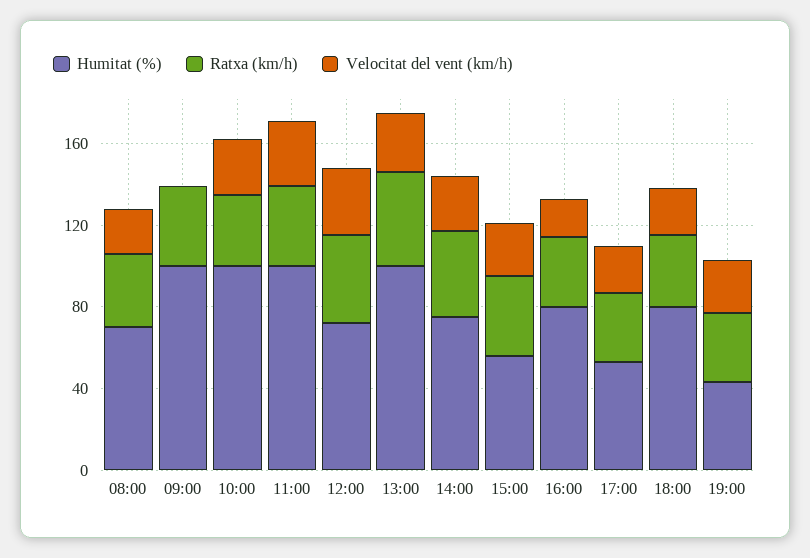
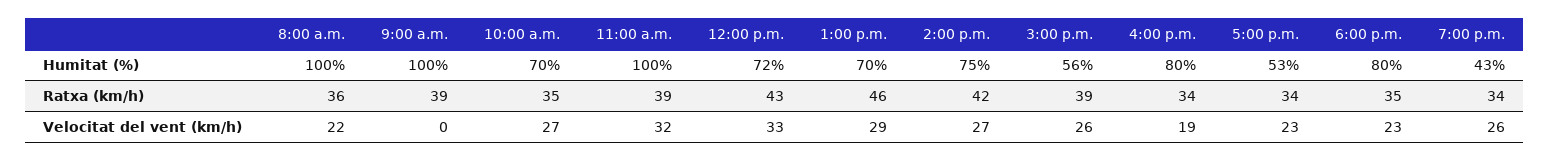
  {
    "Humitat (%)": {
-     "08:00": 70,
+     "08:00": 100,
      "09:00": 100,
-     "10:00": 100,
+     "10:00": 70,
      "11:00": 100,
      "12:00": 72,
-     "13:00": 100,
+     "13:00": 70,
      "14:00": 75,
      "15:00": 56,
      "16:00": 80,
      "17:00": 53,
      "18:00": 80,
      "19:00": 43
    },
    "Ratxa (km/h)": {
      "08:00": 36,
      "09:00": 39,
      "10:00": 35,
      "11:00": 39,
      "12:00": 43,
      "13:00": 46,
      "14:00": 42,
      "15:00": 39,
      "16:00": 34,
      "17:00": 34,
      "18:00": 35,
      "19:00": 34
    },
    "Velocitat del vent (km/h)": {
      "08:00": 22,
      "09:00": 0,
      "10:00": 27,
      "11:00": 32,
      "12:00": 33,
      "13:00": 29,
      "14:00": 27,
      "15:00": 26,
      "16:00": 19,
      "17:00": 23,
      "18:00": 23,
      "19:00": 26
    }
  }

